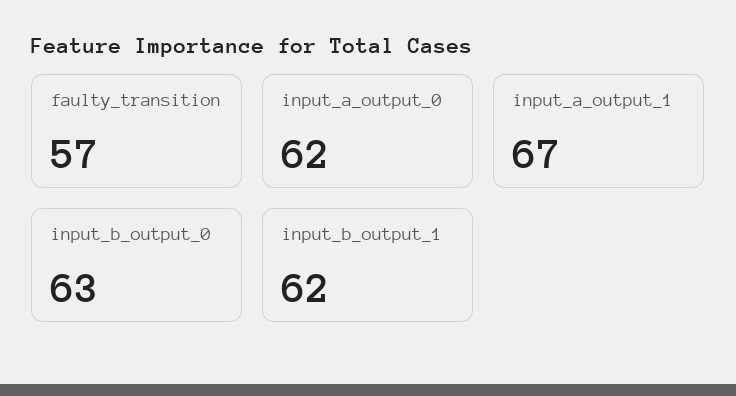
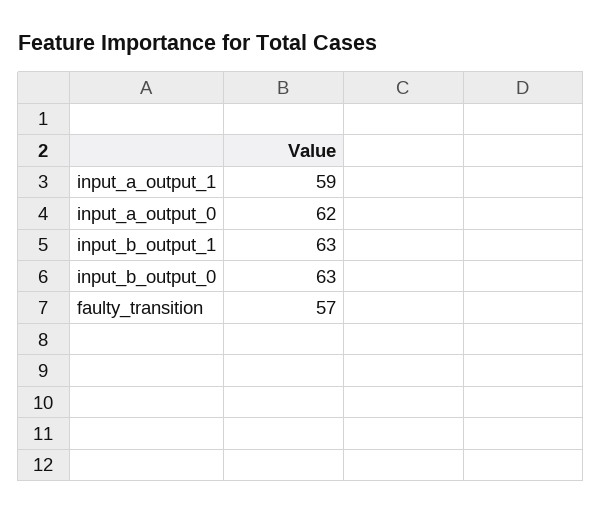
  {
    "faulty_transition": 57,
    "input_a_output_0": 62,
-   "input_a_output_1": 67,
+   "input_a_output_1": 59,
    "input_b_output_0": 63,
-   "input_b_output_1": 62
+   "input_b_output_1": 63
  }

